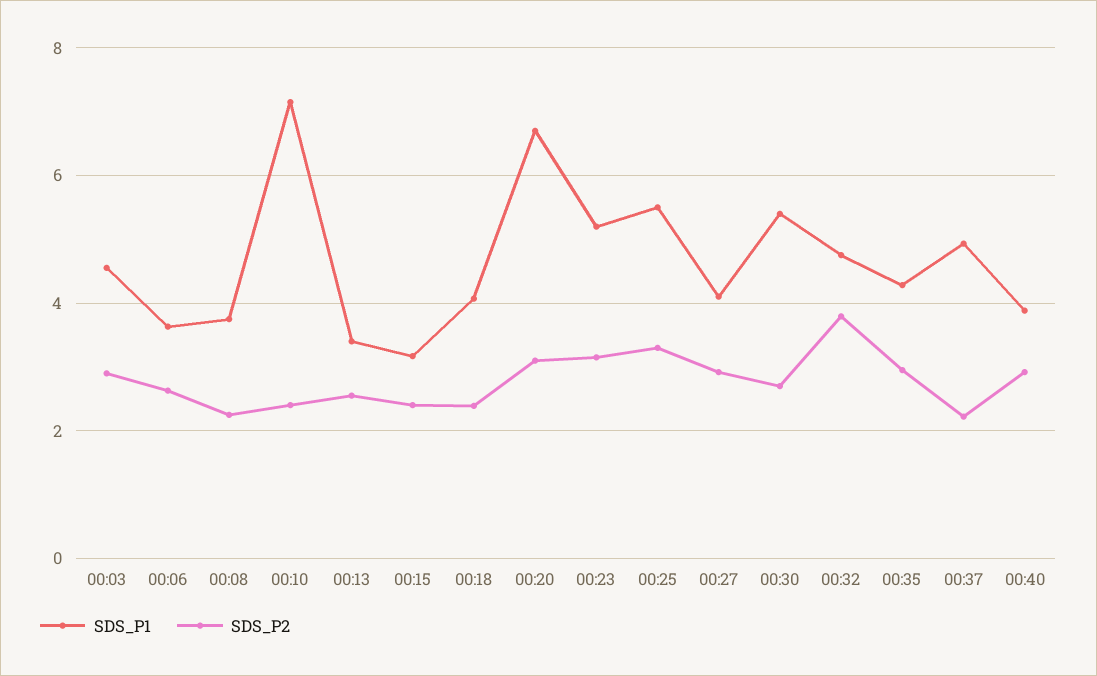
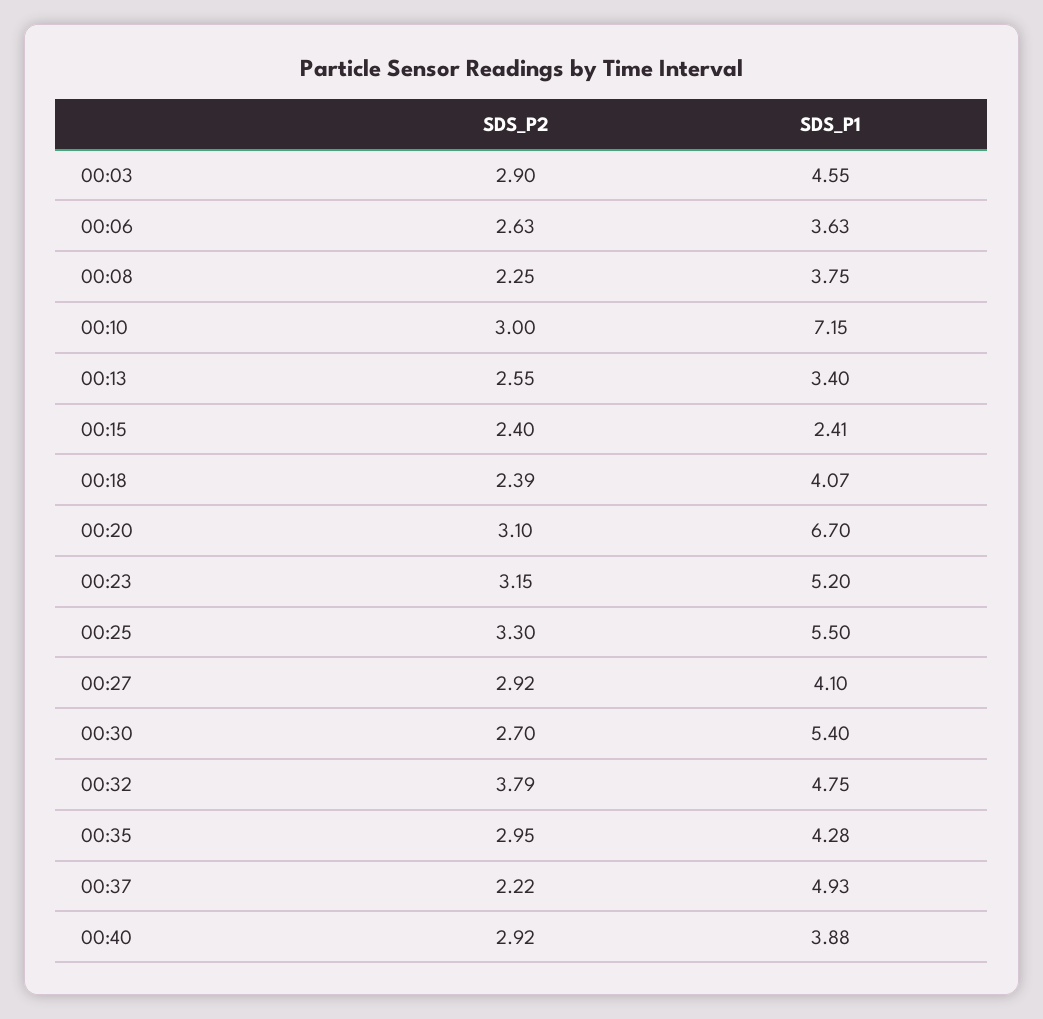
  {
    "SDS_P1": {
      "00:03": 4.55,
      "00:06": 3.63,
      "00:08": 3.75,
      "00:10": 7.15,
      "00:13": 3.4,
-     "00:15": 3.2,
+     "00:15": 2.41,
      "00:18": 4.07,
      "00:20": 6.7,
      "00:23": 5.2,
      "00:25": 5.5,
      "00:27": 4.1,
      "00:30": 5.4,
      "00:32": 4.75,
      "00:35": 4.28,
      "00:37": 4.93,
      "00:40": 3.88
    },
    "SDS_P2": {
      "00:03": 2.9,
      "00:06": 2.63,
      "00:08": 2.25,
-     "00:10": 2.4,
+     "00:10": 3,
      "00:13": 2.55,
      "00:15": 2.4,
      "00:18": 2.39,
      "00:20": 3.1,
      "00:23": 3.15,
      "00:25": 3.3,
      "00:27": 2.92,
      "00:30": 2.7,
      "00:32": 3.79,
      "00:35": 2.95,
      "00:37": 2.22,
      "00:40": 2.92
    }
  }

